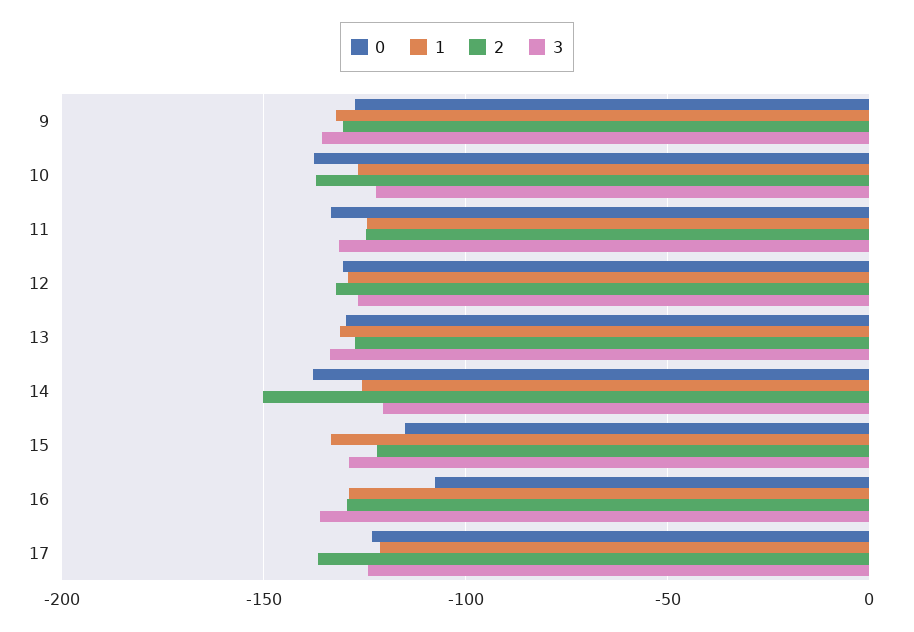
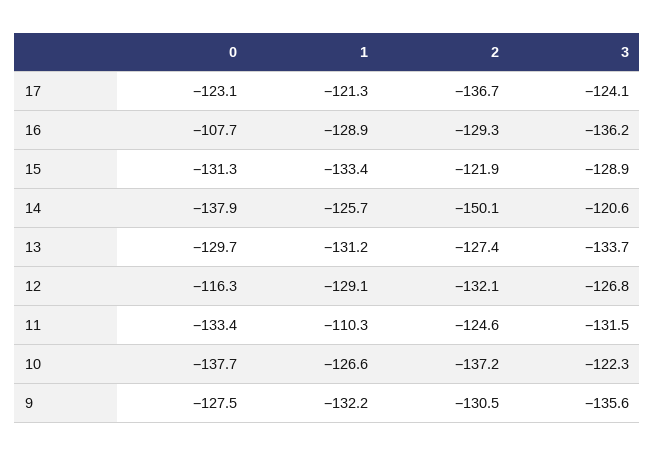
  {
    "0": {
      "9": -127.5,
      "10": -137.7,
      "11": -133.4,
-     "12": -130,
+     "12": -116.3,
      "13": -129.7,
      "14": -137.9,
-     "15": -115,
+     "15": -131.3,
      "16": -107.7,
      "17": -123.1
    },
    "1": {
      "9": -132.2,
      "10": -126.6,
-     "11": -125,
+     "11": -110.3,
      "12": -129.1,
      "13": -131.2,
      "14": -125.7,
      "15": -133.4,
      "16": -128.9,
      "17": -121.3
    },
    "2": {
      "9": -130.5,
      "10": -137.2,
      "11": -124.6,
      "12": -132.1,
      "13": -127.4,
      "14": -150.1,
      "15": -121.9,
      "16": -129.3,
      "17": -136.7
    },
    "3": {
      "9": -135.6,
      "10": -122.3,
      "11": -131.5,
      "12": -126.8,
      "13": -133.7,
      "14": -120.6,
      "15": -128.9,
      "16": -136.2,
      "17": -124.1
    }
  }

